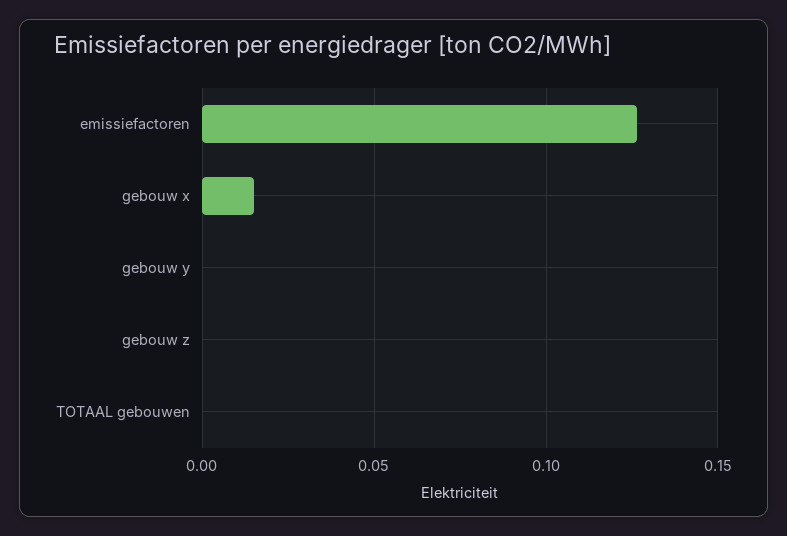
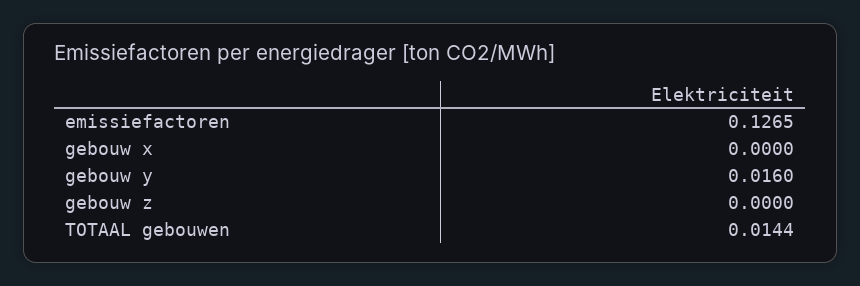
  {
    "emissiefactoren": 0.1265,
-   "gebouw x": 0.015,
+   "gebouw x": 0,
-   "gebouw y": 0,
+   "gebouw y": 0.016,
    "gebouw z": 0,
-   "TOTAAL gebouwen": 0
+   "TOTAAL gebouwen": 0.0144
  }

